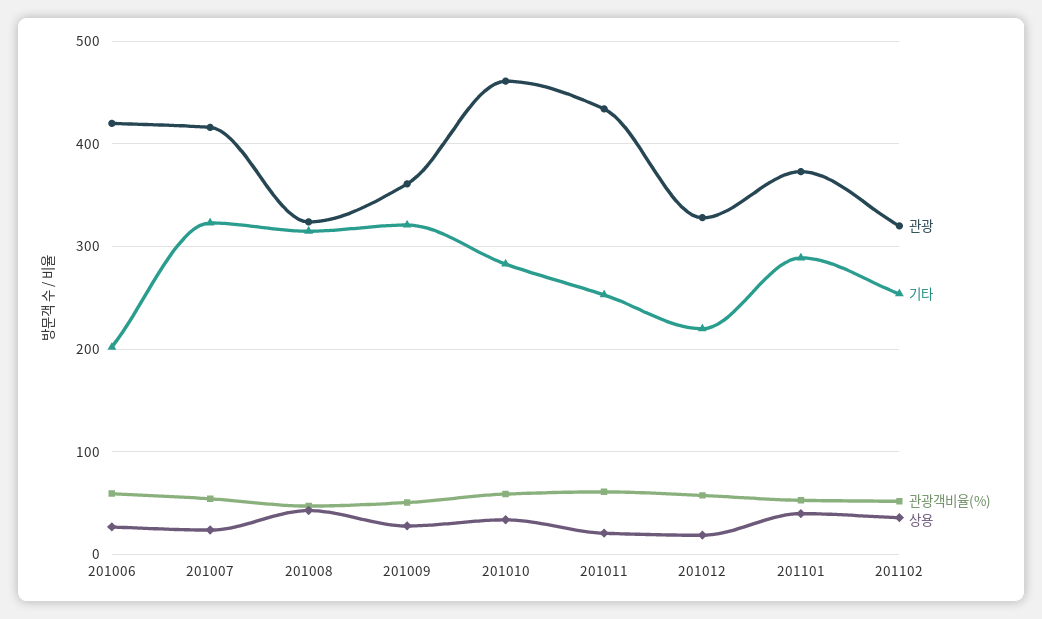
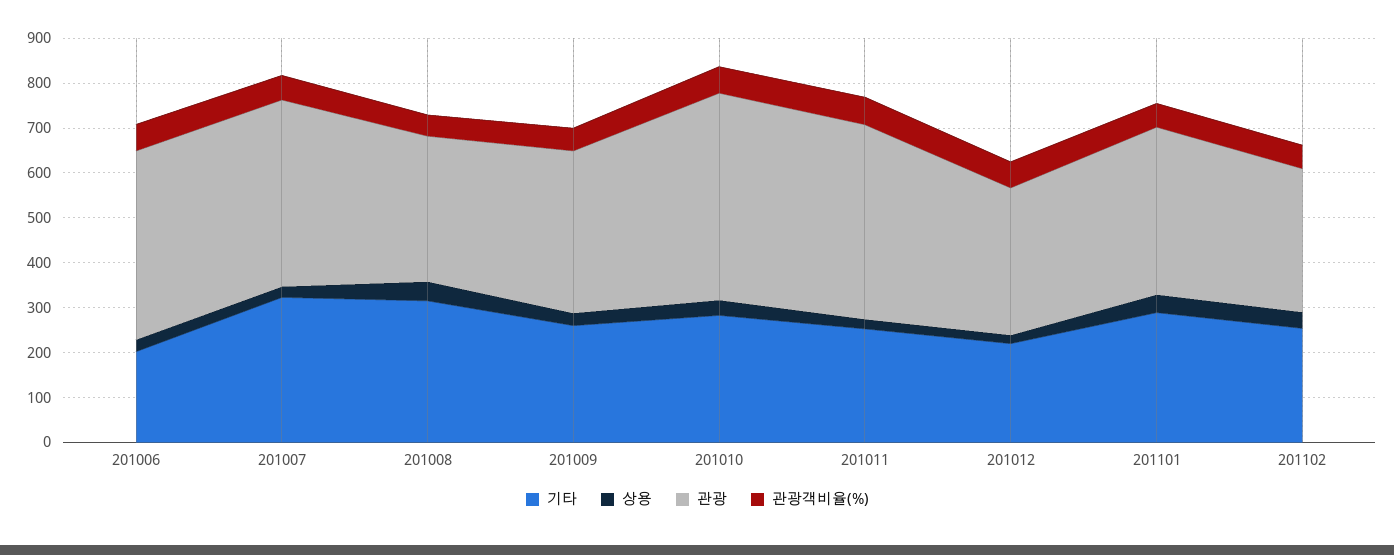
  {
    "관광": {
      "201006": 420,
      "201007": 420,
      "201008": 320,
      "201009": 360,
      "201010": 460,
      "201011": 430,
      "201012": 330,
      "201101": 370,
      "201102": 320
    },
    "기타": {
      "201006": 200,
      "201007": 320,
      "201008": 320,
-     "201009": 320,
+     "201009": 260,
      "201010": 280,
      "201011": 250,
      "201012": 220,
      "201101": 290,
      "201102": 250
    },
    "관광객비율(%)": {
      "201006": 60,
      "201007": 50,
      "201008": 50,
      "201009": 50,
      "201010": 60,
      "201011": 60,
      "201012": 60,
      "201101": 50,
      "201102": 50
    },
    "상용": {
      "201006": 30,
      "201007": 20,
      "201008": 40,
      "201009": 30,
      "201010": 30,
      "201011": 20,
      "201012": 20,
      "201101": 40,
      "201102": 40
    }
  }

